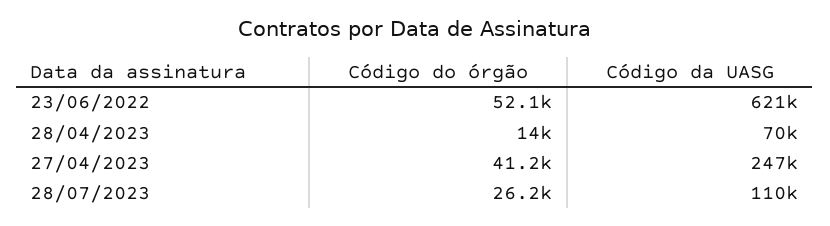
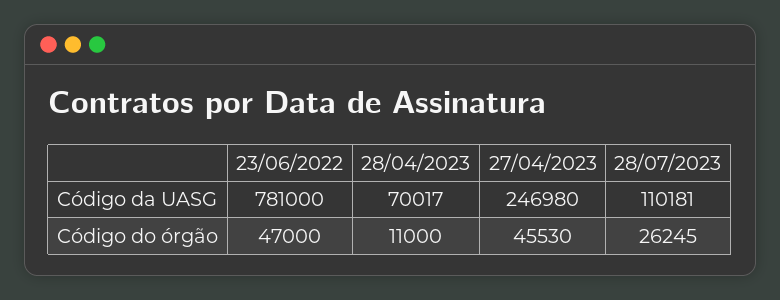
  {
    "Código do órgão": {
-     "23/06/2022": 52100,
+     "23/06/2022": 47000,
-     "28/04/2023": 14000,
+     "28/04/2023": 11000,
-     "27/04/2023": 41200,
+     "27/04/2023": 45530,
      "28/07/2023": 26245
    },
    "Código da UASG": {
-     "23/06/2022": 621000,
+     "23/06/2022": 781000,
      "28/04/2023": 70017,
      "27/04/2023": 246980,
      "28/07/2023": 110181
    }
  }

